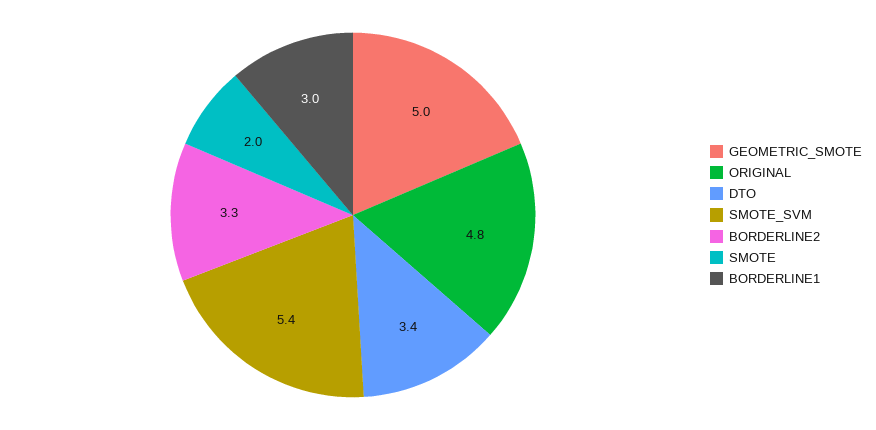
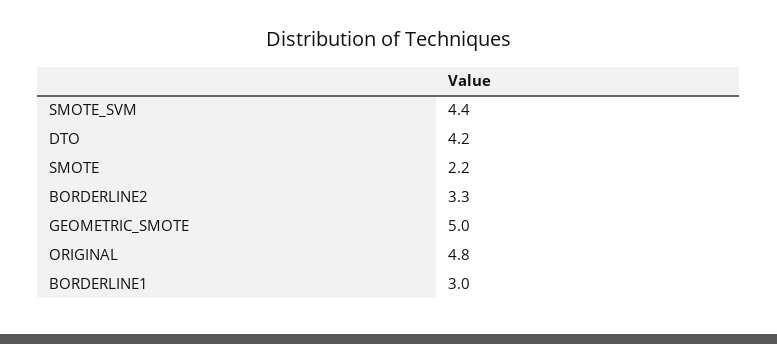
  {
    "GEOMETRIC_SMOTE": 5,
    "ORIGINAL": 4.8,
-   "DTO": 3.4,
+   "DTO": 4.2,
-   "SMOTE_SVM": 5.4,
+   "SMOTE_SVM": 4.4,
    "BORDERLINE2": 3.3,
-   "SMOTE": 2,
+   "SMOTE": 2.2,
    "BORDERLINE1": 3
  }

